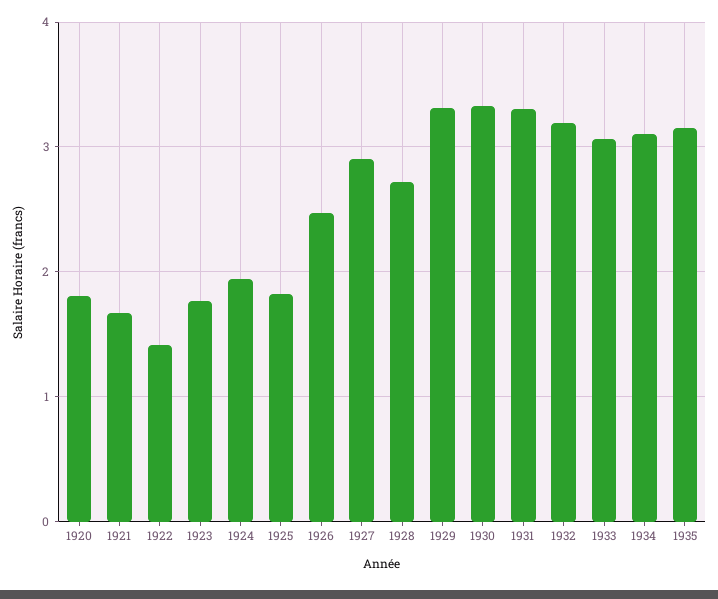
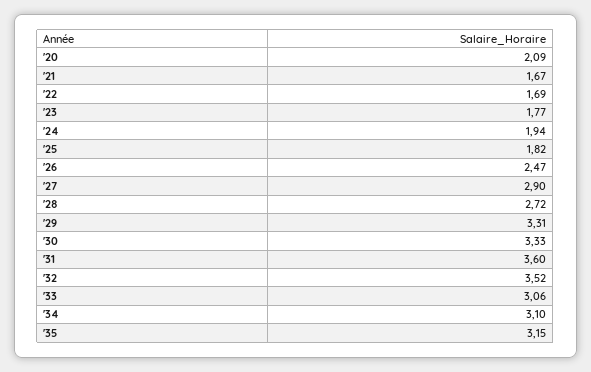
  {
-   "1920": 1.8,
+   "1920": 2.09,
    "1921": 1.67,
-   "1922": 1.4,
+   "1922": 1.69,
    "1923": 1.77,
    "1924": 1.94,
    "1925": 1.82,
    "1926": 2.47,
    "1927": 2.9,
    "1928": 2.72,
    "1929": 3.31,
    "1930": 3.33,
-   "1931": 3.3,
+   "1931": 3.6,
-   "1932": 3.2,
+   "1932": 3.52,
    "1933": 3.06,
    "1934": 3.1,
    "1935": 3.15
  }

